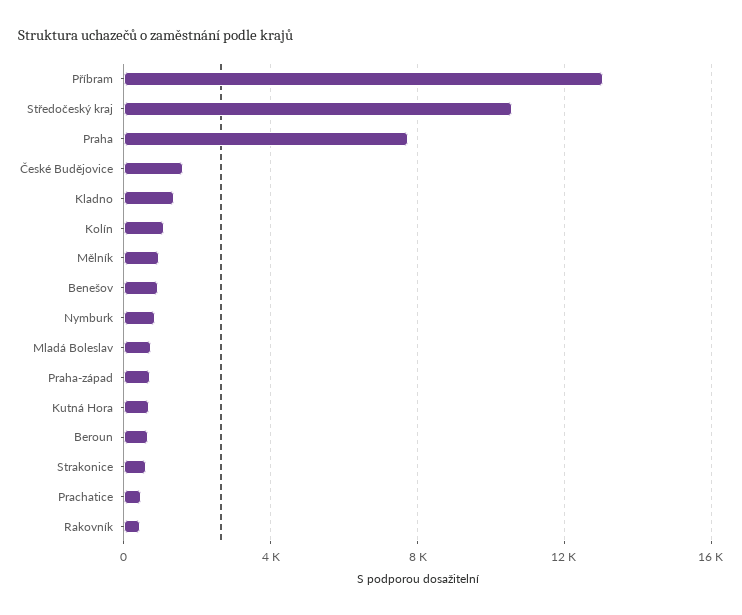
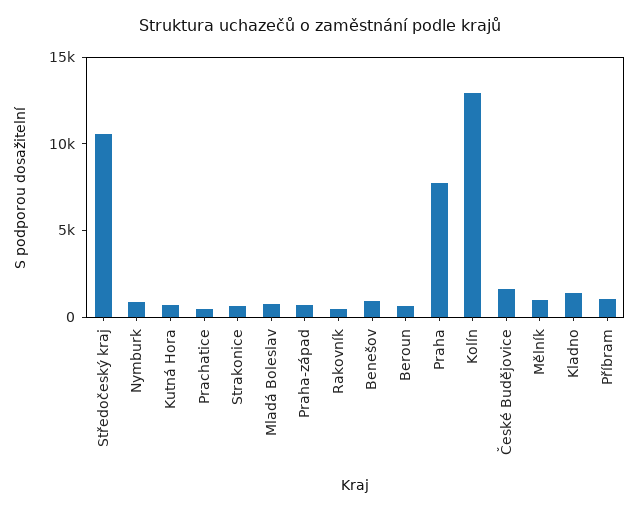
  {
-   "Příbram": 13000,
+   "Příbram": 1000,
    "Středočeský kraj": 10500,
    "Praha": 7500,
    "České Budějovice": 1500,
    "Kladno": 1500,
-   "Kolín": 1000,
+   "Kolín": 13000,
    "Mělník": 1000,
    "Benešov": 1000,
    "Nymburk": 1000,
    "Mladá Boleslav": 500,
    "Praha-západ": 500,
    "Kutná Hora": 500,
    "Beroun": 500,
    "Strakonice": 500,
    "Prachatice": 500,
    "Rakovník": 500
  }

